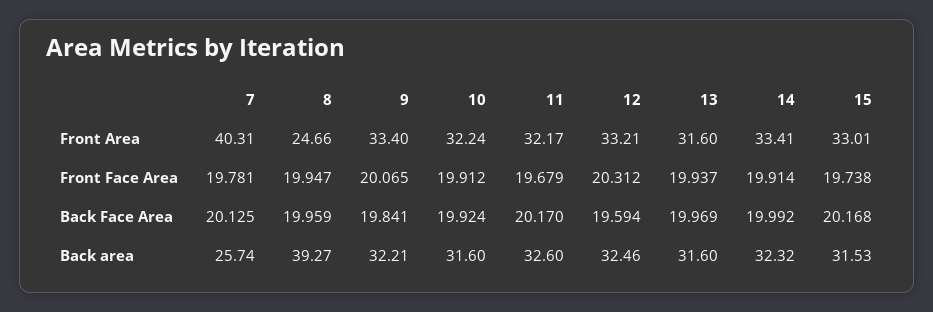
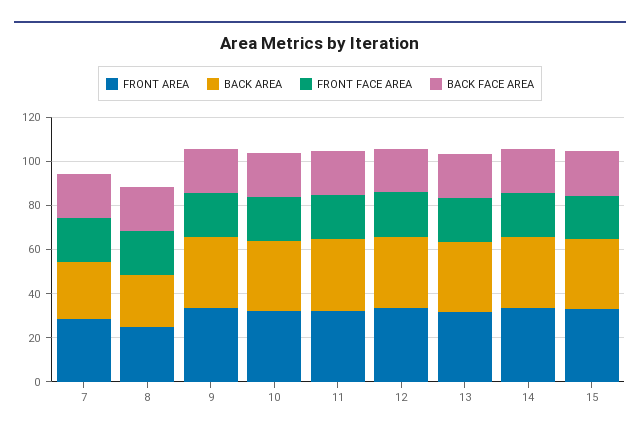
  {
    "Front Area": {
-     "7": 40.31,
+     "7": 30,
      "8": 24.66,
      "9": 33.4,
      "10": 32.24,
      "11": 32.17,
      "12": 33.21,
      "13": 31.6,
      "14": 33.41,
      "15": 33.01
    },
    "Front Face Area": {
      "7": 19.781,
      "8": 19.947,
      "9": 20.065,
      "10": 19.912,
      "11": 19.679,
      "12": 20.312,
      "13": 19.937,
      "14": 19.914,
      "15": 19.738
    },
    "Back Face Area": {
      "7": 20.125,
      "8": 19.959,
      "9": 19.841,
      "10": 19.924,
      "11": 20.17,
      "12": 19.594,
      "13": 19.969,
      "14": 19.992,
      "15": 20.168
    },
    "Back area": {
      "7": 25.74,
-     "8": 39.27,
+     "8": 25,
      "9": 32.21,
      "10": 31.6,
      "11": 32.6,
      "12": 32.46,
      "13": 31.6,
      "14": 32.32,
      "15": 31.53
    }
  }

